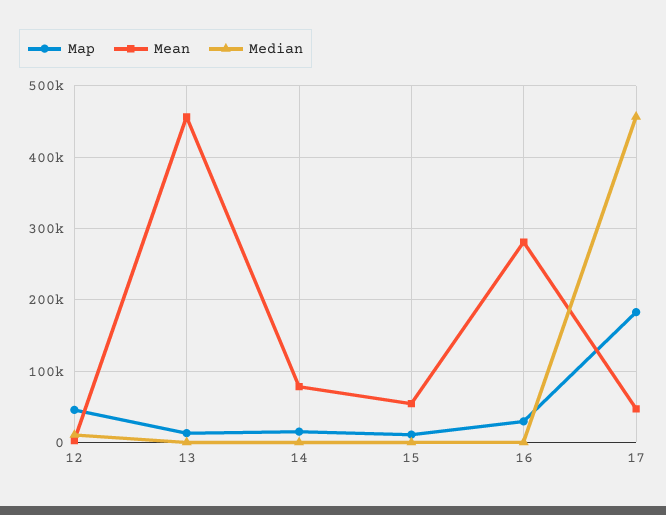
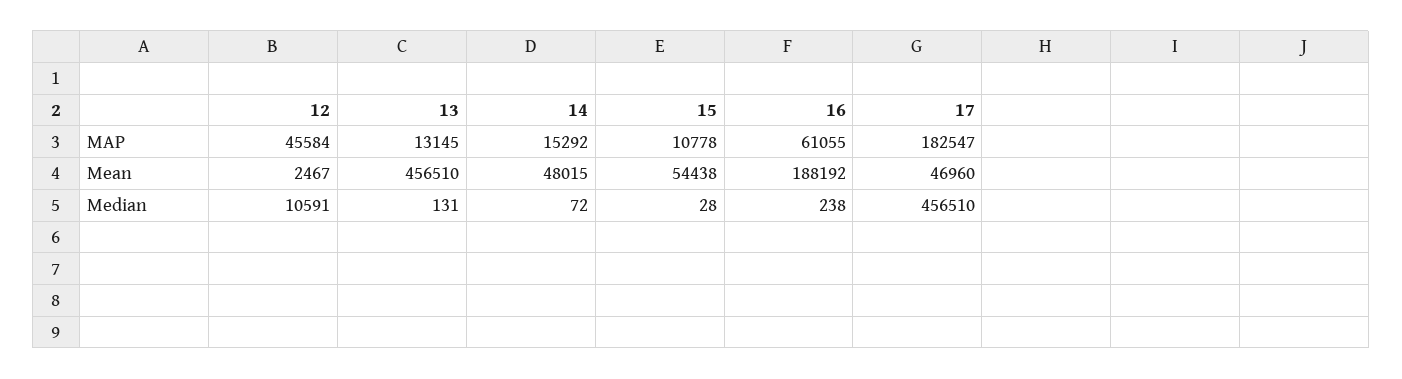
  {
    "Map": {
      "12": 45584,
      "13": 13145,
      "14": 15292,
      "15": 10778,
-     "16": 30000,
+     "16": 61055,
      "17": 182547
    },
    "Mean": {
      "12": 2467,
      "13": 456510,
-     "14": 80000,
+     "14": 48015,
      "15": 54438,
-     "16": 280000,
+     "16": 188192,
      "17": 46960
    },
    "Median": {
      "12": 10591,
      "13": 131,
      "14": 72,
      "15": 28,
      "16": 238,
      "17": 456510
    }
  }

